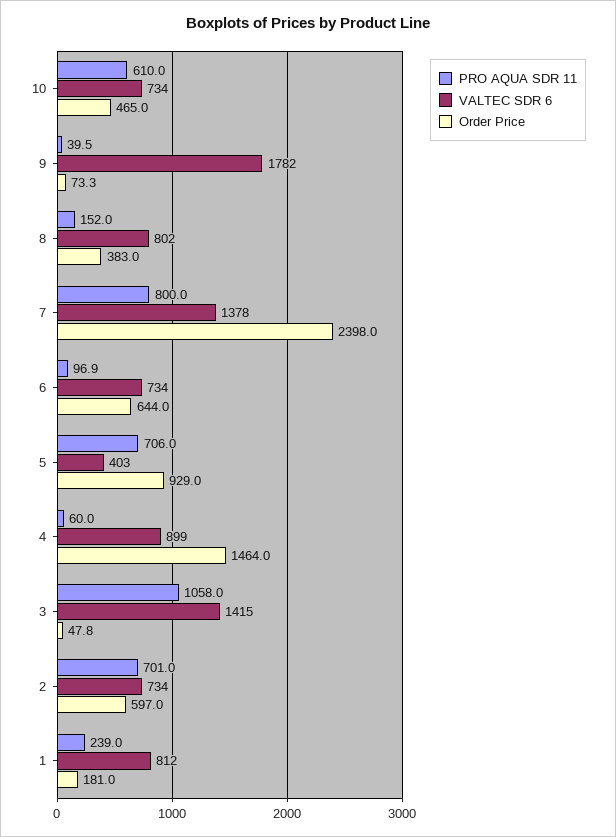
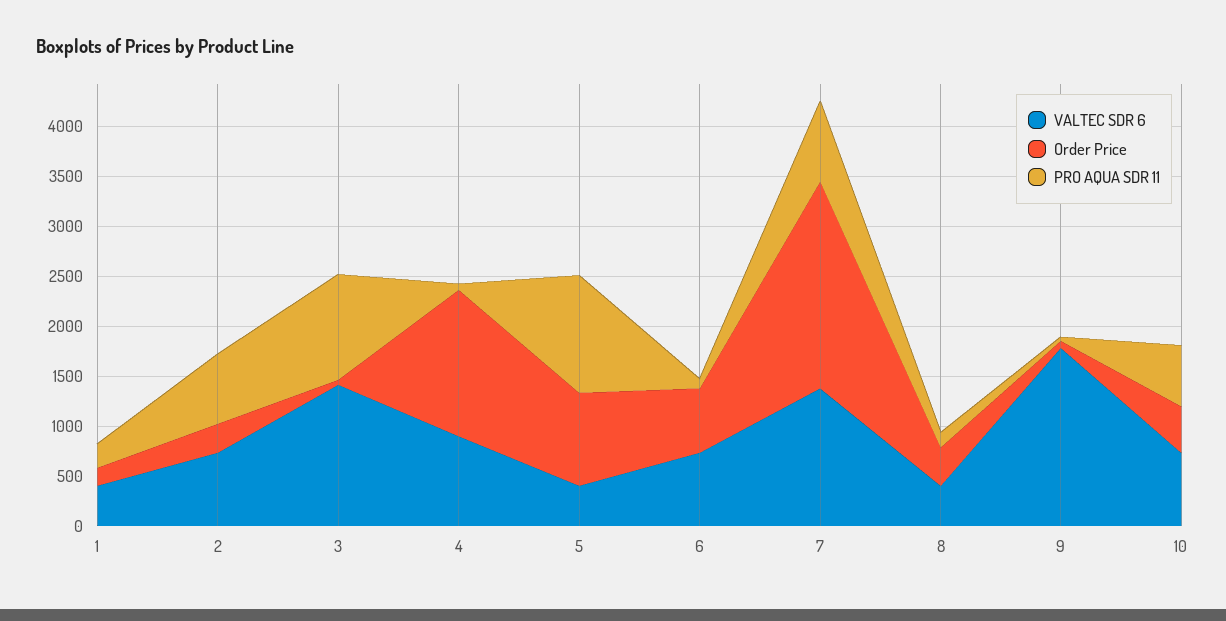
  {
    "PRO AQUA SDR 11": {
      "10": 610,
      "9": 39.5,
      "8": 152,
      "7": 800,
      "6": 96.9,
-     "5": 706,
+     "5": 1200,
      "4": 60,
      "3": 1058,
      "2": 701,
      "1": 239
    },
    "VALTEC SDR 6": {
      "10": 734,
      "9": 1782,
-     "8": 802,
+     "8": 400,
      "7": 1378,
      "6": 734,
      "5": 403,
      "4": 899,
      "3": 1415,
      "2": 734,
-     "1": 812
+     "1": 400
    },
    "Order Price": {
      "10": 465,
      "9": 73.3,
      "8": 383,
-     "7": 2398,
+     "7": 2100,
      "6": 644,
      "5": 929,
      "4": 1464,
      "3": 47.8,
-     "2": 597,
+     "2": 300,
      "1": 181
    }
  }

